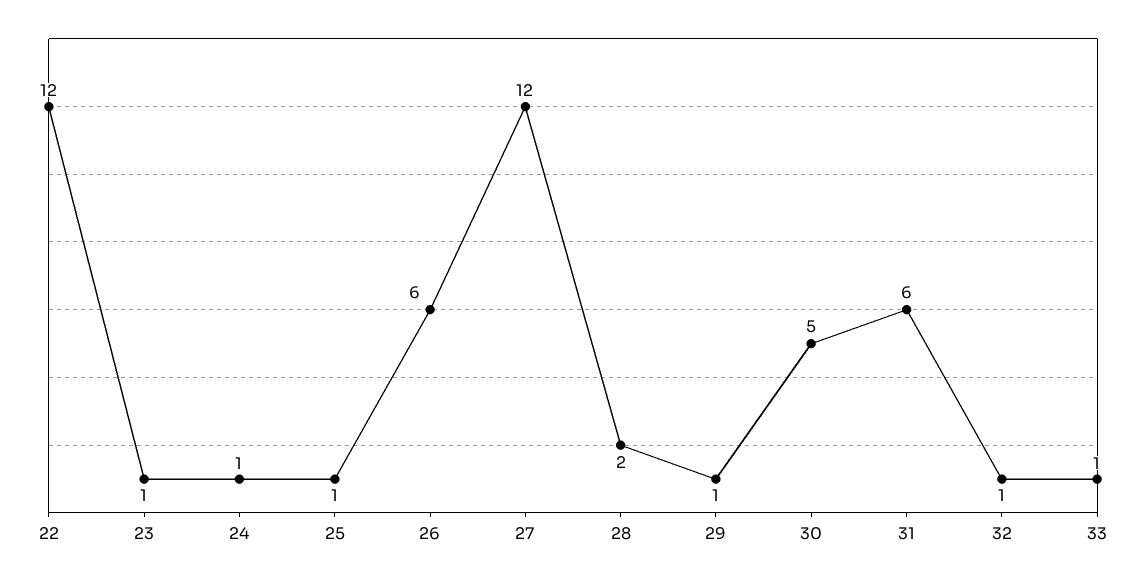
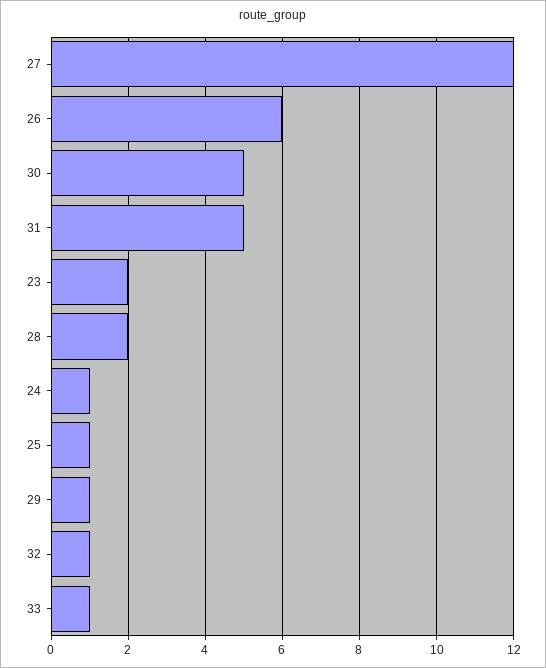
  {
-   "22": 12,
-   "23": 1,
+   "23": 2,
    "24": 1,
    "25": 1,
    "26": 6,
    "27": 12,
    "28": 2,
    "29": 1,
    "30": 5,
-   "31": 6,
+   "31": 5,
    "32": 1,
    "33": 1
  }

